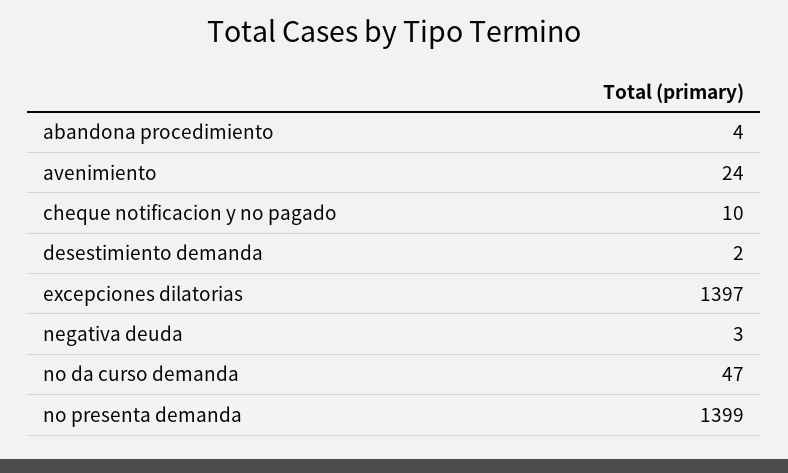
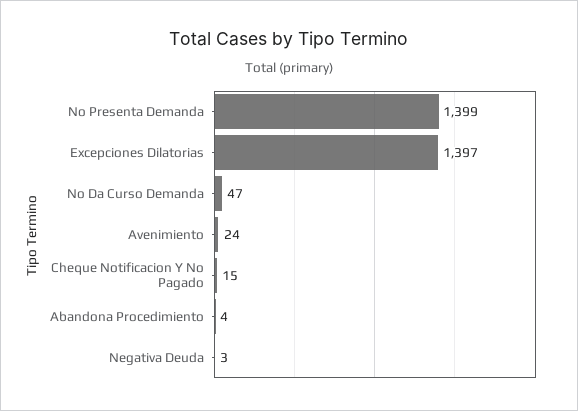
  {
    "abandona procedimiento": 4,
    "avenimiento": 24,
-   "cheque notificacion y no pagado": 10,
+   "cheque notificacion y no pagado": 15,
-   "desestimiento demanda": 2,
    "excepciones dilatorias": 1397,
    "negativa deuda": 3,
    "no da curso demanda": 47,
    "no presenta demanda": 1399
  }

